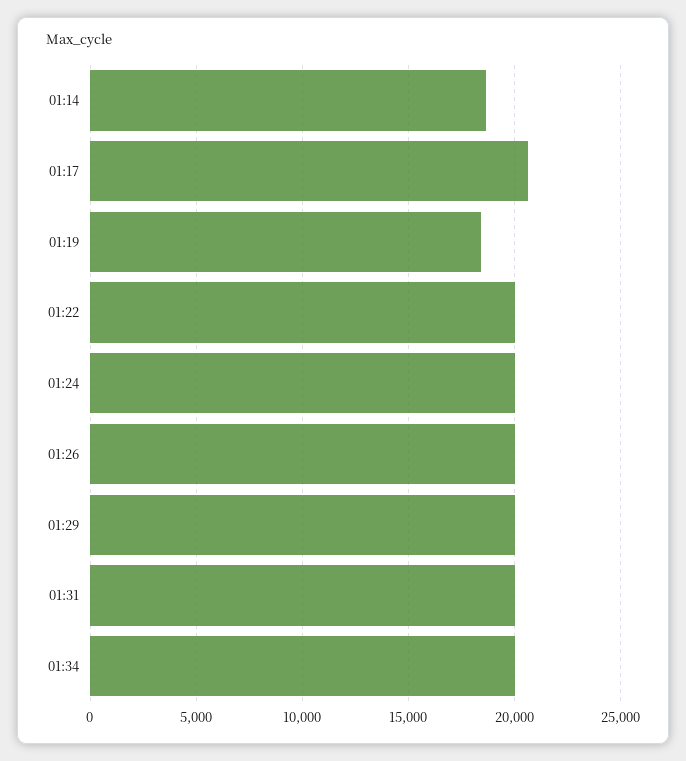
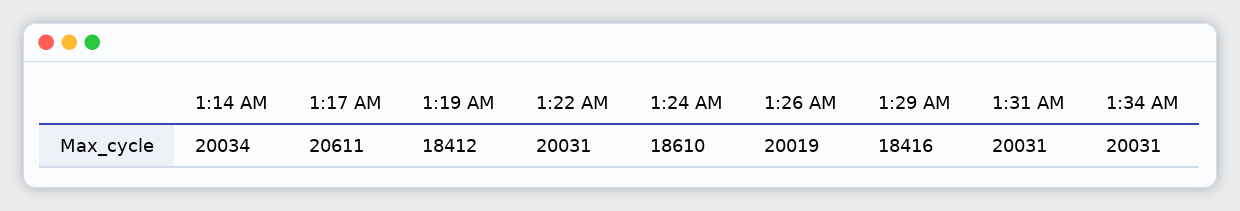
  {
-   "01:14": 18500,
+   "01:14": 20034,
    "01:17": 20611,
    "01:19": 18412,
    "01:22": 20031,
-   "01:24": 20000,
+   "01:24": 18610,
    "01:26": 20019,
-   "01:29": 20000,
+   "01:29": 18416,
    "01:31": 20031,
    "01:34": 20031
  }

